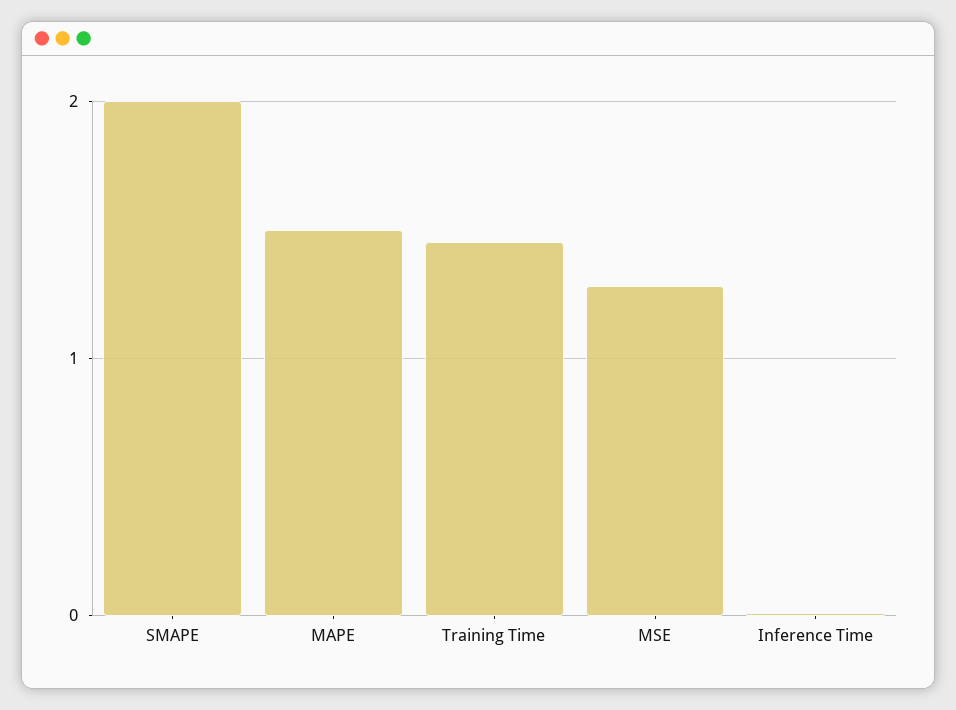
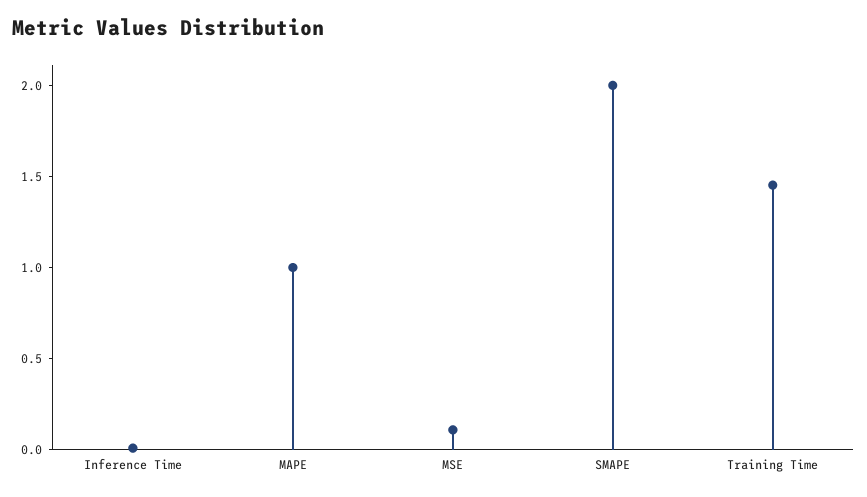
  {
    "SMAPE": 2,
-   "MAPE": 1.5,
+   "MAPE": 1,
    "Training Time": 1.5,
-   "MSE": 1.3,
+   "MSE": 0.1,
    "Inference Time": 0
  }

